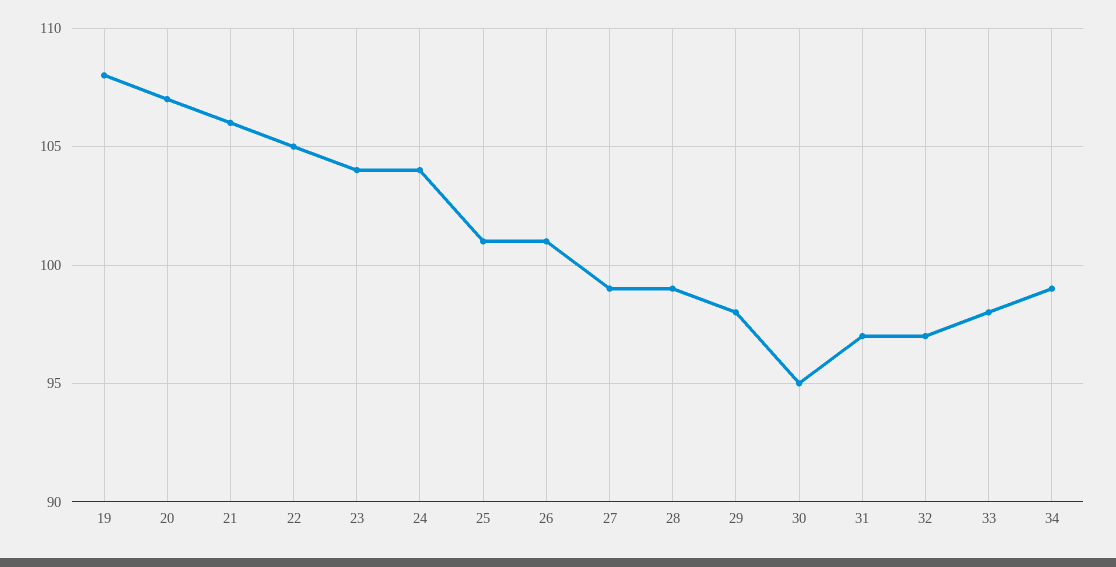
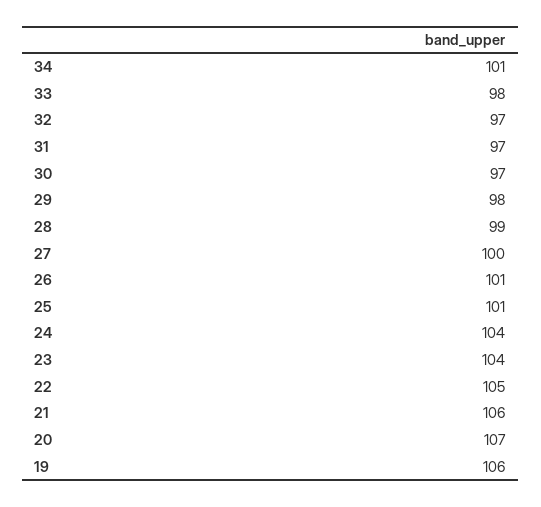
  {
-   "19": 108,
+   "19": 106,
    "20": 107,
    "21": 106,
    "22": 105,
    "23": 104,
    "24": 104,
    "25": 101,
    "26": 101,
-   "27": 99,
+   "27": 100,
    "28": 99,
    "29": 98,
-   "30": 95,
+   "30": 97,
    "31": 97,
    "32": 97,
    "33": 98,
-   "34": 99
+   "34": 101
  }

